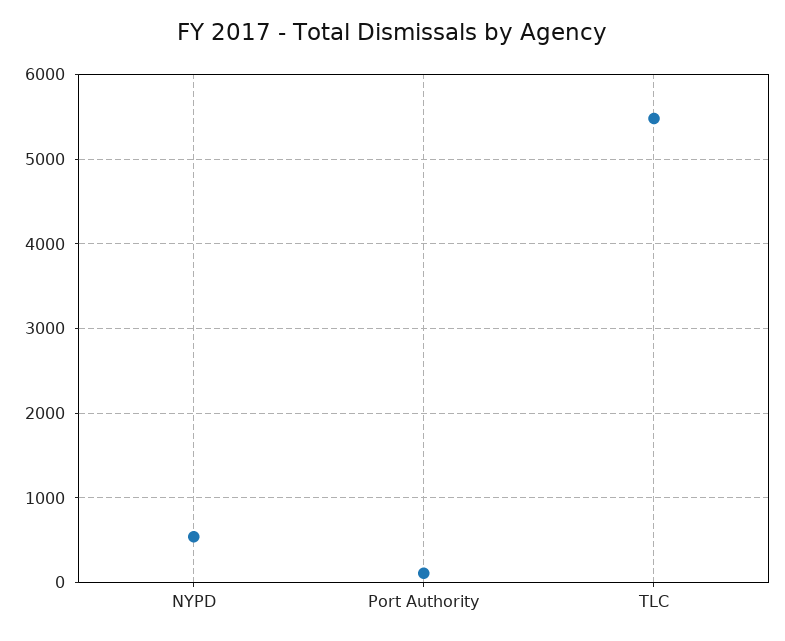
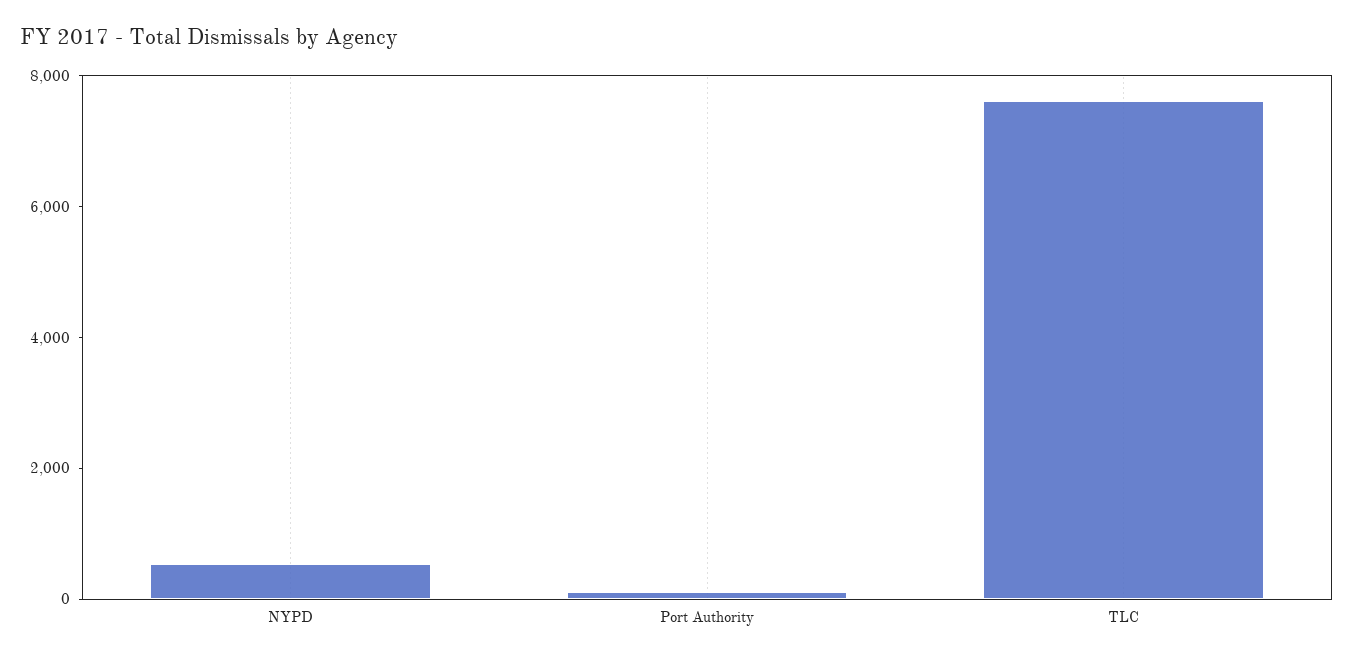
  {
    "NYPD": 500,
    "Port Authority": 100,
-   "TLC": 5500
+   "TLC": 7500
  }

